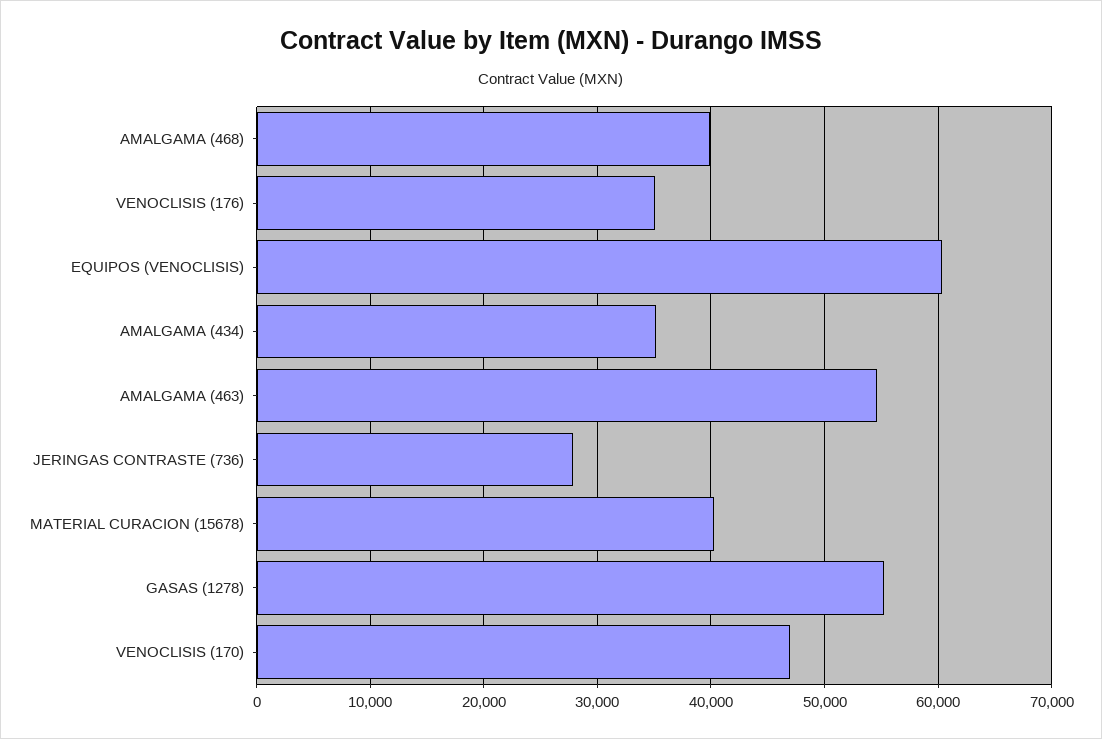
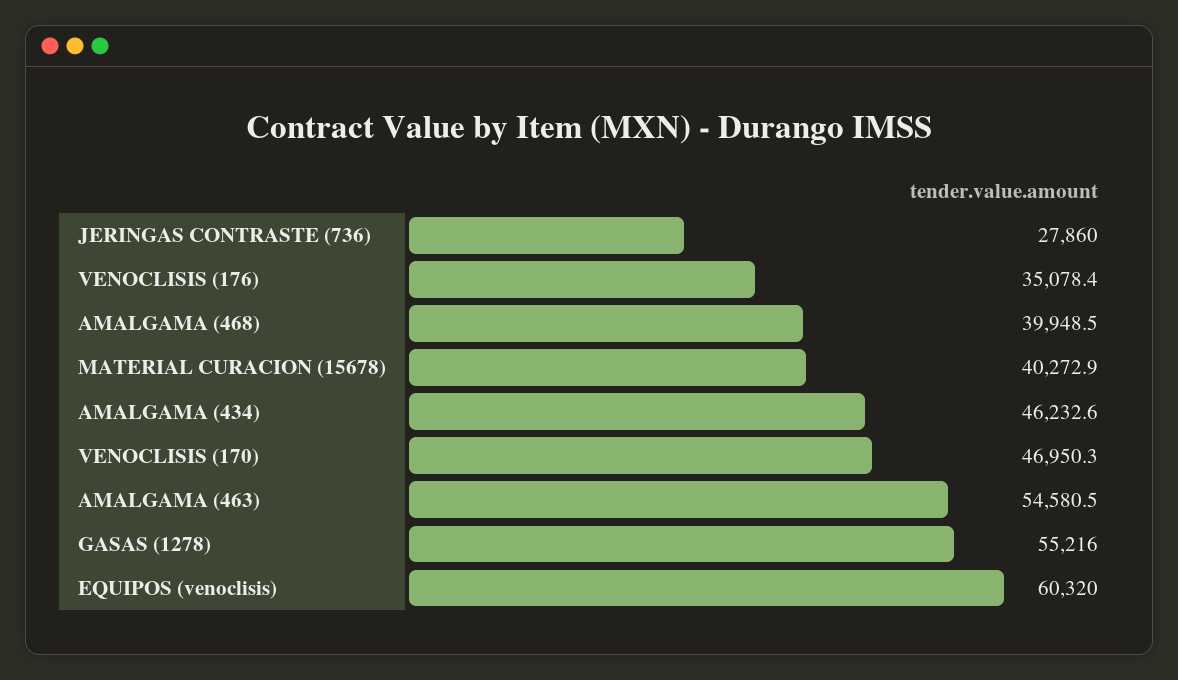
  {
    "AMALGAMA (468)": 39948.5,
    "VENOCLISIS (176)": 35078.4,
    "EQUIPOS (VENOCLISIS)": 60320,
-   "AMALGAMA (434)": 35000,
+   "AMALGAMA (434)": 46232.6,
    "AMALGAMA (463)": 54580.5,
    "JERINGAS CONTRASTE (736)": 27860,
    "MATERIAL CURACION (15678)": 40272.9,
    "GASAS (1278)": 55216,
    "VENOCLISIS (170)": 46950.3
  }

